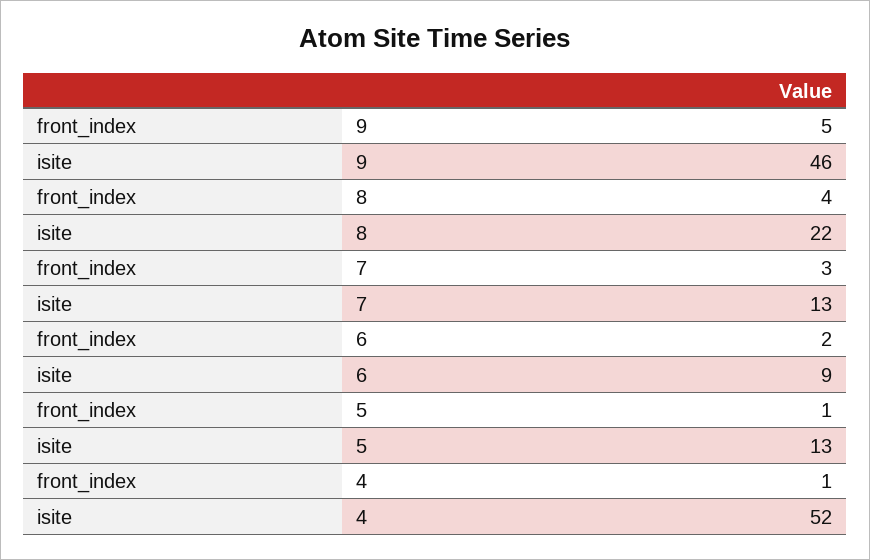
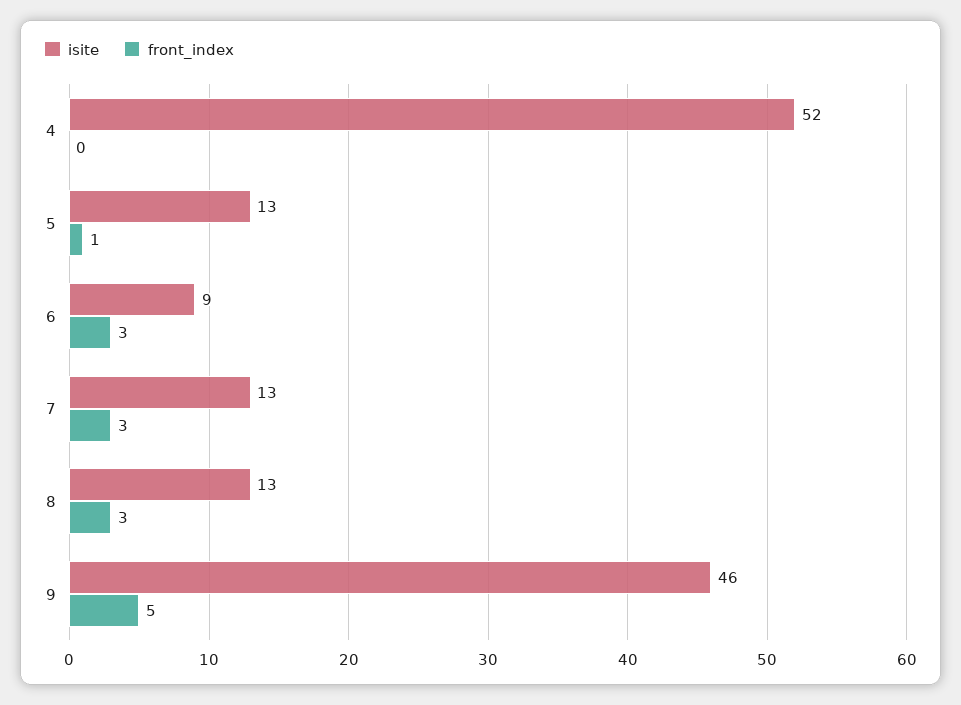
  {
    "front_index": {
      "9": 5,
-     "8": 4,
+     "8": 3,
      "7": 3,
-     "6": 2,
+     "6": 3,
      "5": 1,
-     "4": 1
+     "4": 0
    },
    "isite": {
      "9": 46,
-     "8": 22,
+     "8": 13,
      "7": 13,
      "6": 9,
      "5": 13,
      "4": 52
    }
  }

